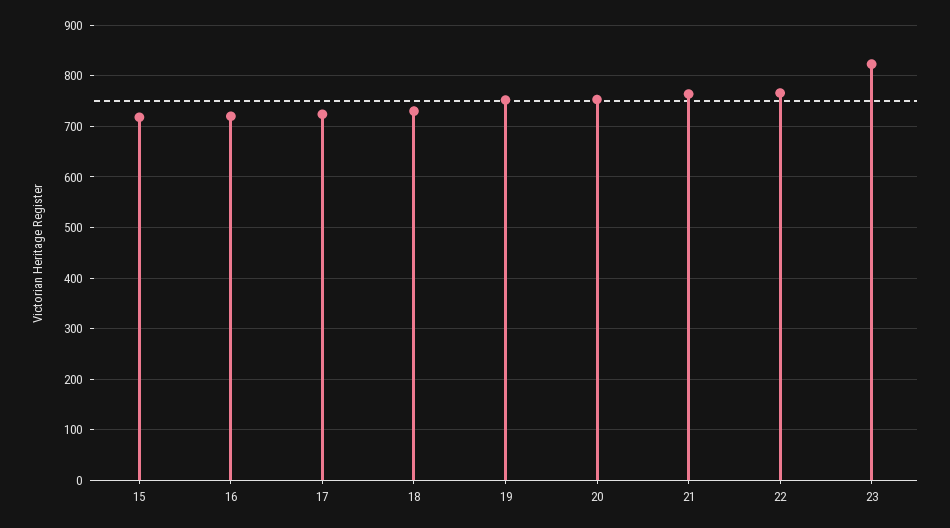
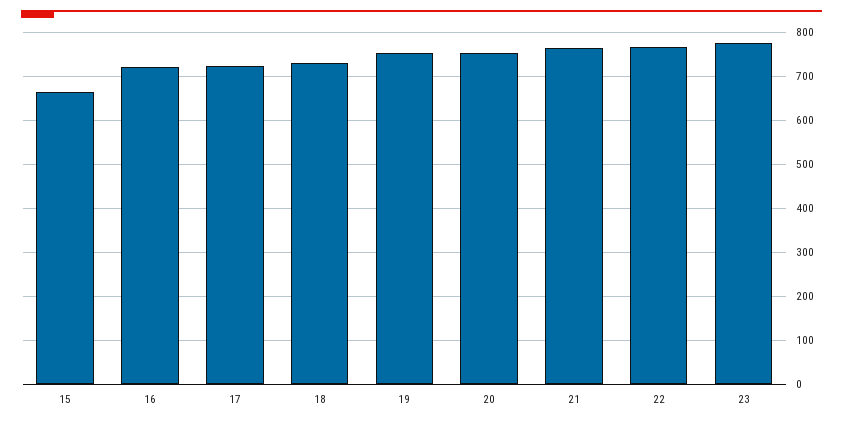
  {
-   "15": 720,
+   "15": 660,
    "16": 720,
    "17": 720,
    "18": 740,
    "19": 760,
    "20": 760,
    "21": 760,
    "22": 760,
-   "23": 820
+   "23": 780
  }

